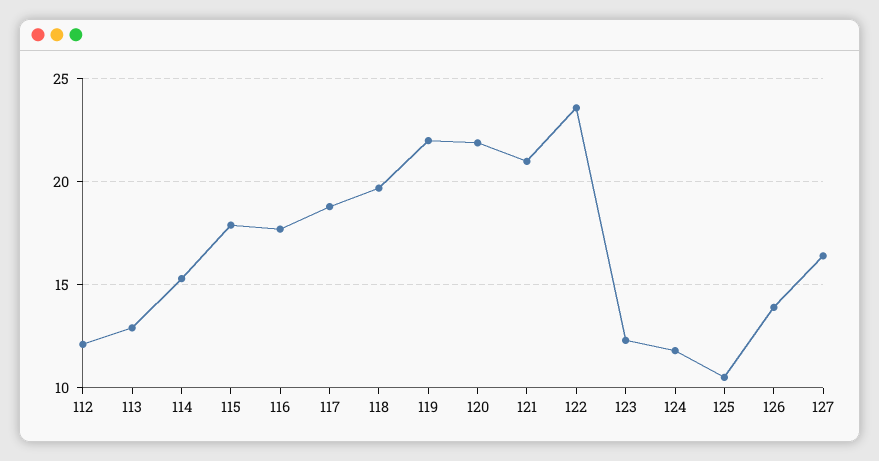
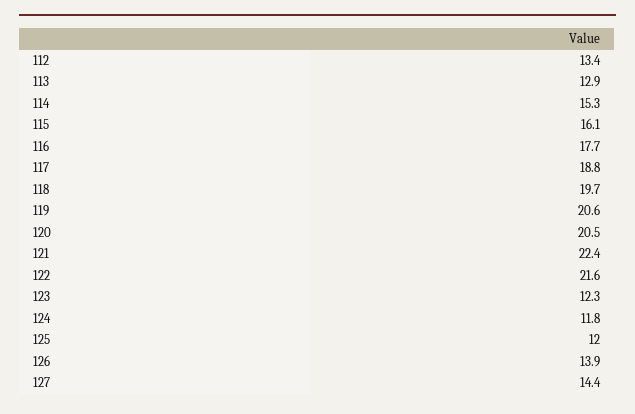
  {
-   "112": 12,
+   "112": 13.4,
    "113": 12.9,
    "114": 15.3,
-   "115": 18,
+   "115": 16.1,
    "116": 17.7,
    "117": 18.8,
    "118": 19.7,
-   "119": 22,
+   "119": 20.6,
-   "120": 22,
+   "120": 20.5,
-   "121": 21,
+   "121": 22.4,
-   "122": 23.5,
+   "122": 21.6,
    "123": 12.3,
    "124": 11.8,
-   "125": 10.5,
+   "125": 12,
    "126": 13.9,
-   "127": 16.5
+   "127": 14.4
  }

